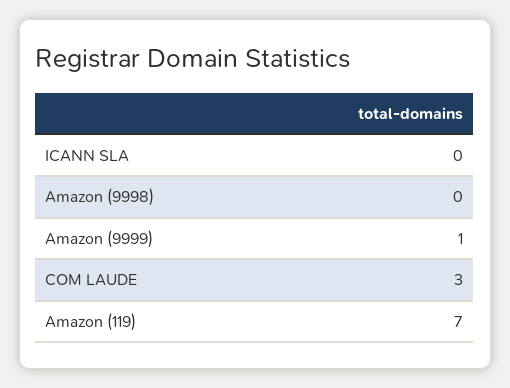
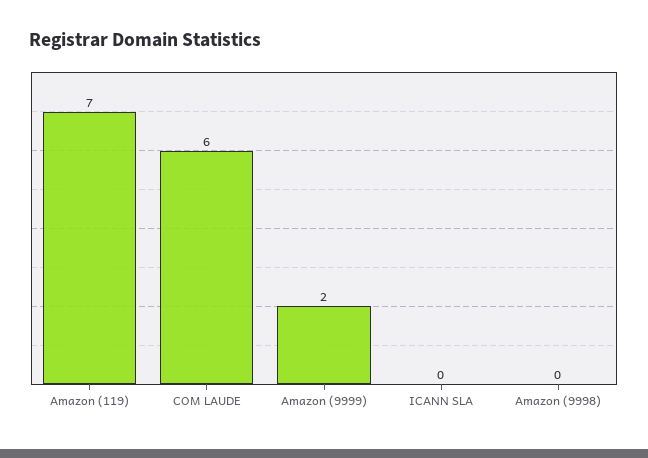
  {
    "ICANN SLA": 0,
    "Amazon (9998)": 0,
-   "Amazon (9999)": 1,
+   "Amazon (9999)": 2,
-   "COM LAUDE": 3,
+   "COM LAUDE": 6,
    "Amazon (119)": 7
  }

